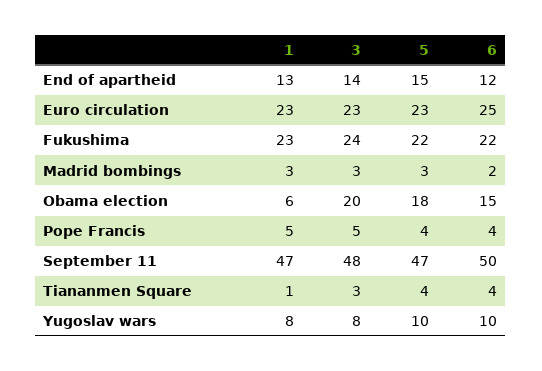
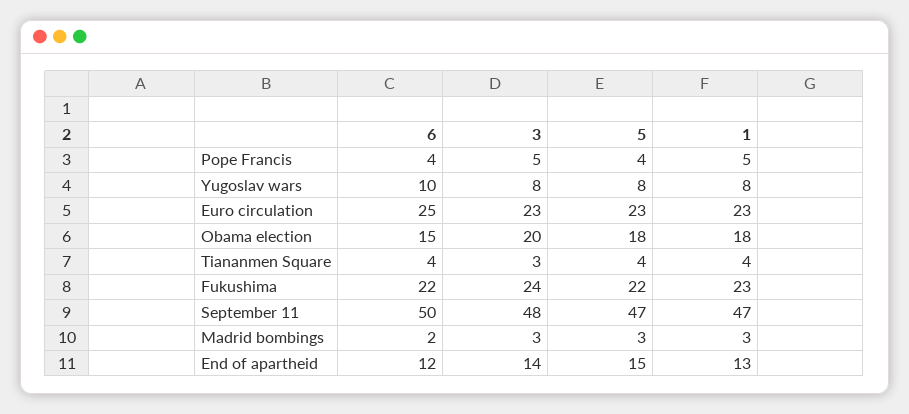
  {
    "1": {
      "End of apartheid": 13,
      "Euro circulation": 23,
      "Fukushima": 23,
      "Madrid bombings": 3,
-     "Obama election": 6,
+     "Obama election": 18,
      "Pope Francis": 5,
      "September 11": 47,
-     "Tiananmen Square": 1,
+     "Tiananmen Square": 4,
      "Yugoslav wars": 8
    },
    "3": {
      "End of apartheid": 14,
      "Euro circulation": 23,
      "Fukushima": 24,
      "Madrid bombings": 3,
      "Obama election": 20,
      "Pope Francis": 5,
      "September 11": 48,
      "Tiananmen Square": 3,
      "Yugoslav wars": 8
    },
    "5": {
      "End of apartheid": 15,
      "Euro circulation": 23,
      "Fukushima": 22,
      "Madrid bombings": 3,
      "Obama election": 18,
      "Pope Francis": 4,
      "September 11": 47,
      "Tiananmen Square": 4,
-     "Yugoslav wars": 10
+     "Yugoslav wars": 8
    },
    "6": {
      "End of apartheid": 12,
      "Euro circulation": 25,
      "Fukushima": 22,
      "Madrid bombings": 2,
      "Obama election": 15,
      "Pope Francis": 4,
      "September 11": 50,
      "Tiananmen Square": 4,
      "Yugoslav wars": 10
    }
  }

